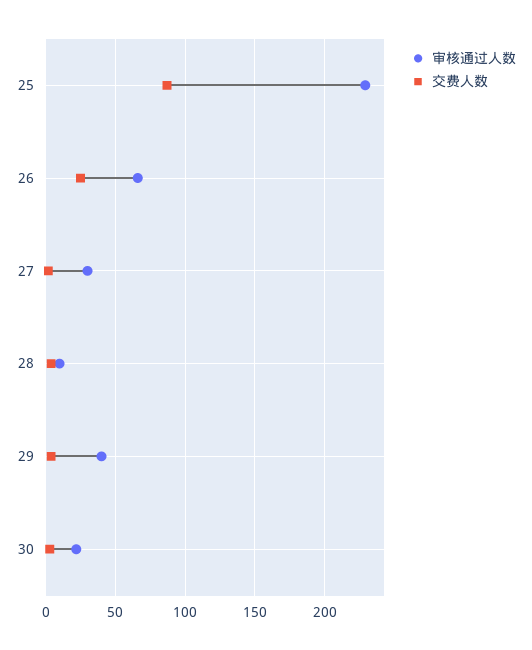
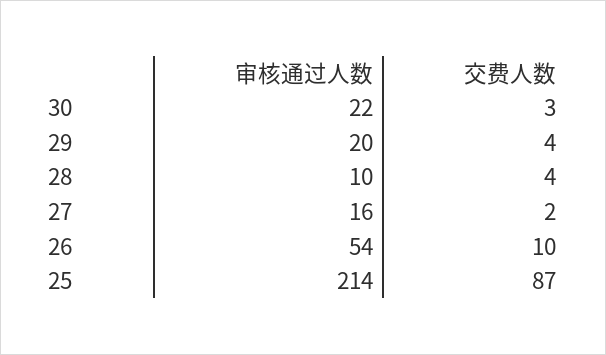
  {
    "审核通过人数": {
-     "25": 230,
+     "25": 214,
-     "26": 65,
+     "26": 54,
-     "27": 30,
+     "27": 16,
      "28": 10,
-     "29": 40,
+     "29": 20,
      "30": 22
    },
    "交费人数": {
      "25": 87,
-     "26": 25,
+     "26": 10,
      "27": 2,
      "28": 4,
      "29": 4,
      "30": 3
    }
  }

